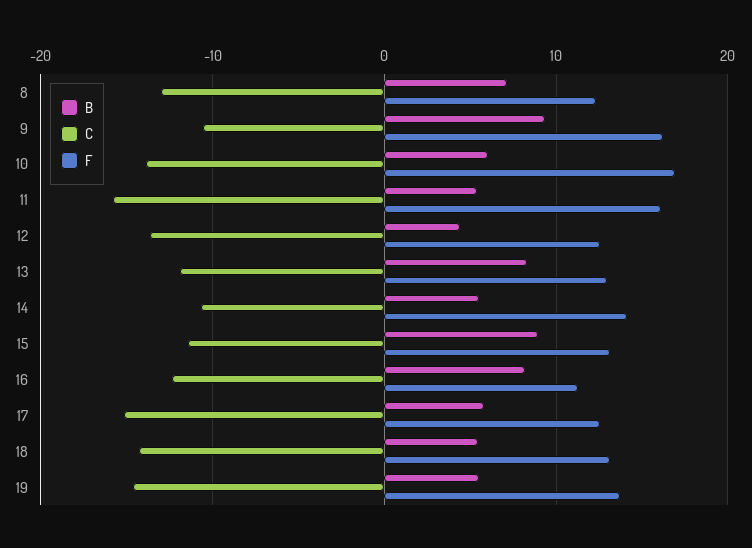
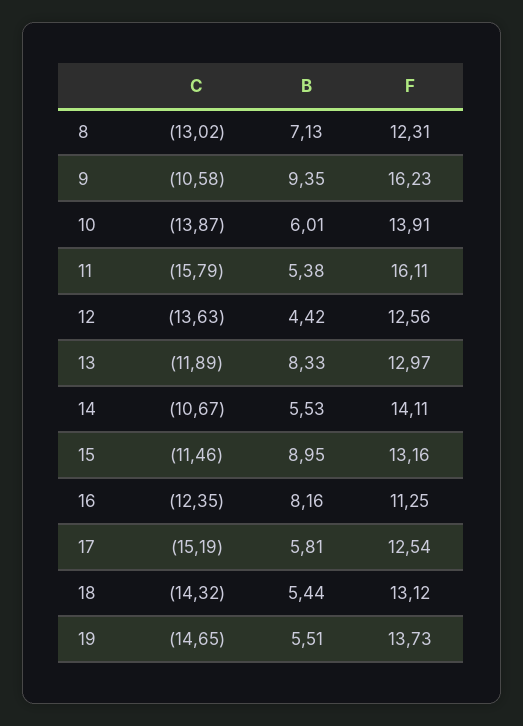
  {
    "B": {
      "8": 7.13,
      "9": 9.35,
      "10": 6.01,
      "11": 5.38,
      "12": 4.42,
      "13": 8.33,
      "14": 5.53,
      "15": 8.95,
      "16": 8.16,
      "17": 5.81,
      "18": 5.44,
      "19": 5.51
    },
    "C": {
      "8": -13.02,
      "9": -10.58,
      "10": -13.87,
      "11": -15.79,
      "12": -13.63,
      "13": -11.89,
      "14": -10.67,
      "15": -11.46,
      "16": -12.35,
      "17": -15.19,
      "18": -14.32,
      "19": -14.65
    },
    "F": {
      "8": 12.31,
      "9": 16.23,
-     "10": 17,
+     "10": 13.91,
      "11": 16.11,
      "12": 12.56,
      "13": 12.97,
      "14": 14.11,
      "15": 13.16,
      "16": 11.25,
      "17": 12.54,
      "18": 13.12,
      "19": 13.73
    }
  }

